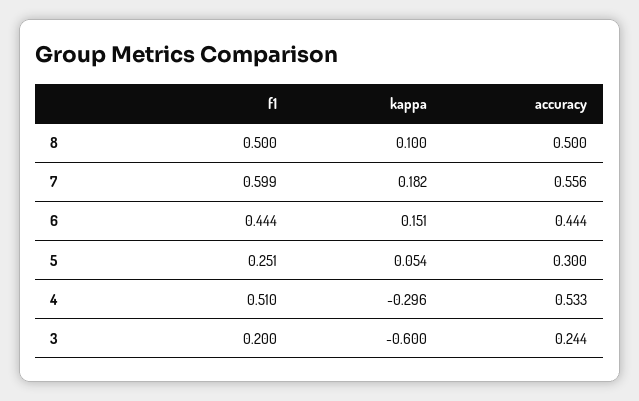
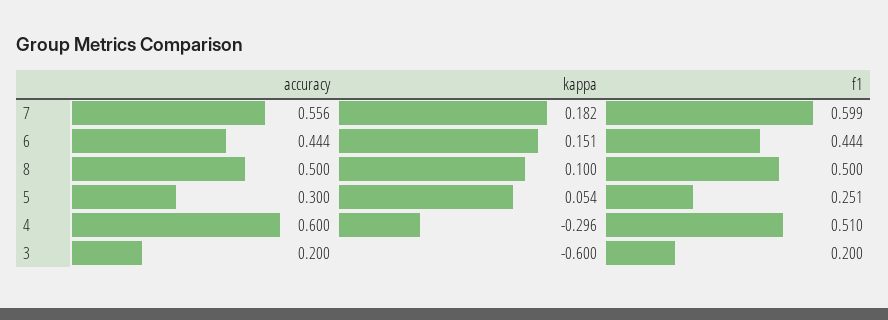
  {
    "f1": {
      "8": 0.5,
      "7": 0.599,
      "6": 0.444,
      "5": 0.251,
      "4": 0.51,
      "3": 0.2
    },
    "kappa": {
      "8": 0.1,
      "7": 0.182,
      "6": 0.151,
      "5": 0.054,
      "4": -0.296,
      "3": -0.6
    },
    "accuracy": {
      "8": 0.5,
      "7": 0.556,
      "6": 0.444,
      "5": 0.3,
-     "4": 0.533,
+     "4": 0.6,
-     "3": 0.244
+     "3": 0.2
    }
  }

